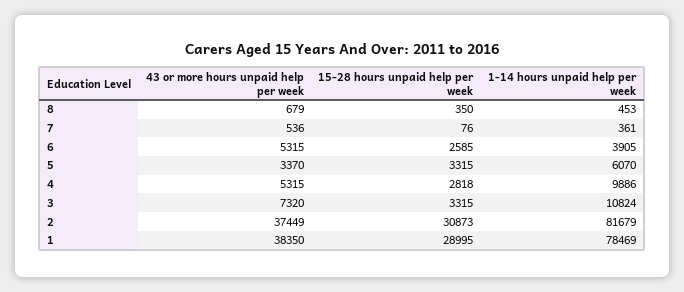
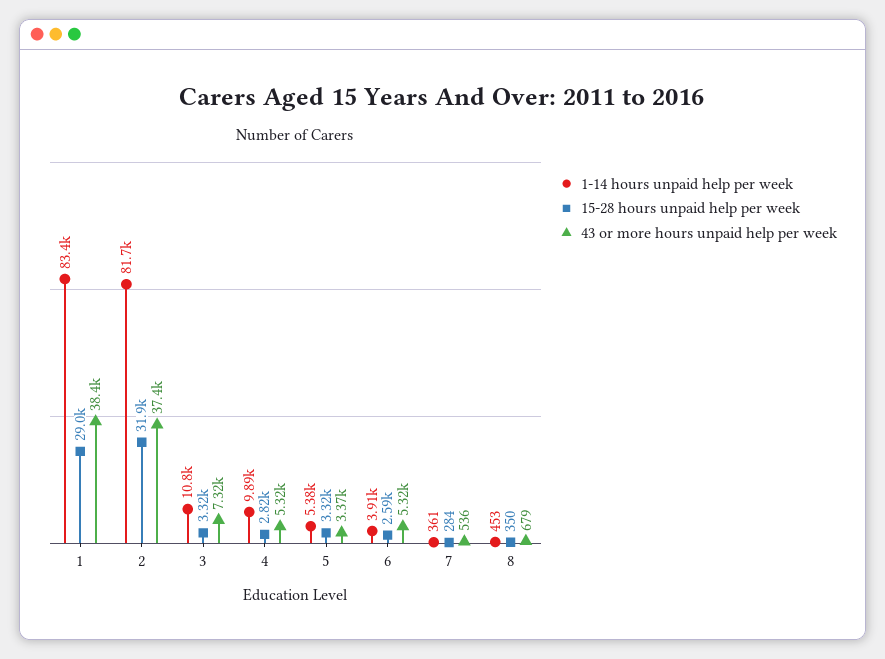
  {
    "43 or more hours unpaid help per week": {
      "8": 679,
      "7": 536,
      "6": 5315,
      "5": 3370,
      "4": 5315,
      "3": 7320,
      "2": 37449,
      "1": 38350
    },
    "15-28 hours unpaid help per week": {
      "8": 350,
-     "7": 76,
+     "7": 284,
      "6": 2585,
      "5": 3315,
      "4": 2818,
      "3": 3315,
-     "2": 30873,
+     "2": 31900,
      "1": 28995
    },
    "1-14 hours unpaid help per week": {
      "8": 453,
      "7": 361,
      "6": 3905,
-     "5": 6070,
+     "5": 5380,
      "4": 9886,
      "3": 10824,
      "2": 81679,
-     "1": 78469
+     "1": 83400
    }
  }

